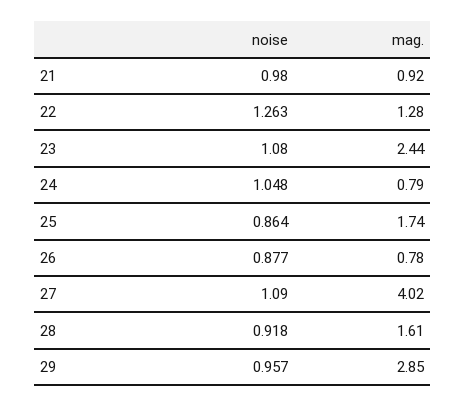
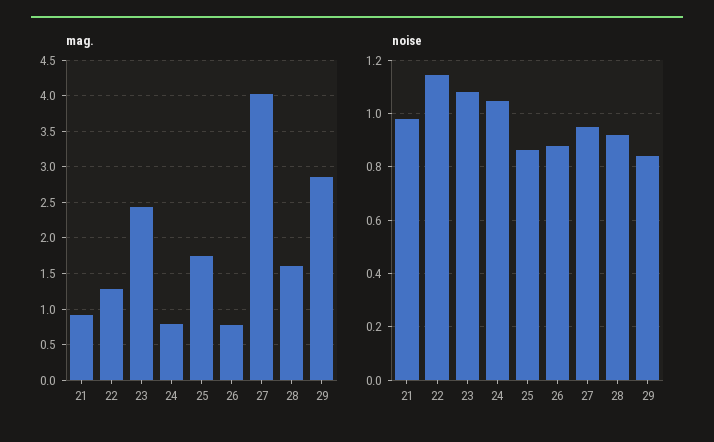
  {
    "noise": {
      "21": 0.98,
-     "22": 1.263,
+     "22": 1.15,
      "23": 1.08,
      "24": 1.048,
      "25": 0.864,
      "26": 0.877,
-     "27": 1.09,
+     "27": 0.95,
      "28": 0.918,
-     "29": 0.957
+     "29": 0.85
    },
    "mag.": {
      "21": 0.92,
      "22": 1.28,
      "23": 2.44,
      "24": 0.79,
      "25": 1.74,
      "26": 0.78,
      "27": 4.02,
      "28": 1.61,
      "29": 2.85
    }
  }

